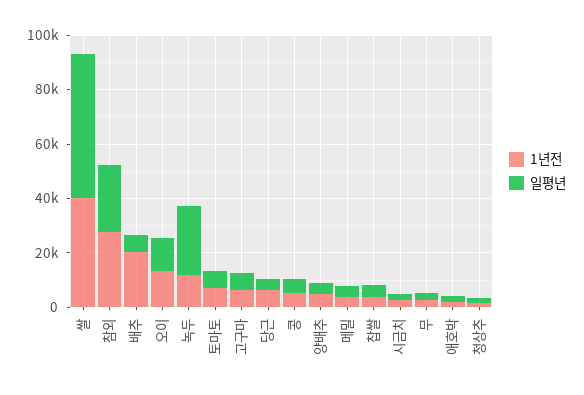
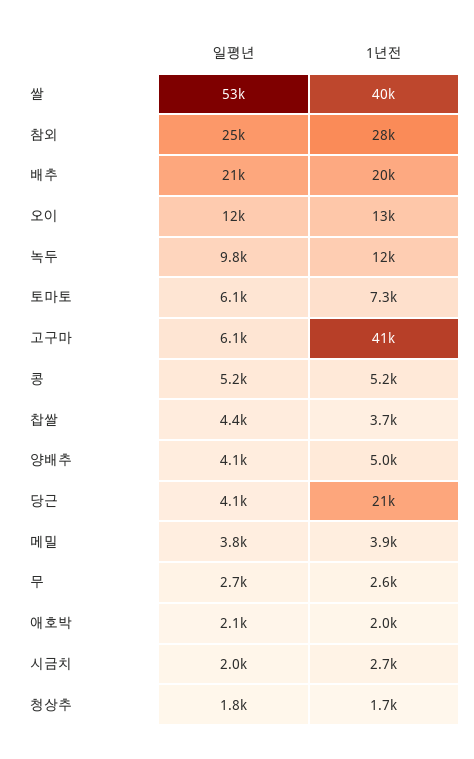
  {
    "1년전": {
      "쌀": 40000,
      "참외": 28000,
      "배추": 20000,
      "오이": 13000,
      "녹두": 12000,
      "토마토": 7300,
-     "고구마": 5000,
+     "고구마": 41000,
-     "당근": 5000,
+     "당근": 21000,
      "콩": 5200,
      "양배추": 5000,
      "메밀": 3900,
      "찹쌀": 3700,
      "시금치": 2700,
      "무": 2600,
      "애호박": 2000,
      "청상추": 1700
    },
    "일평년": {
      "쌀": 53000,
      "참외": 25000,
-     "배추": 5000,
+     "배추": 21000,
      "오이": 12000,
-     "녹두": 25000,
+     "녹두": 9800,
      "토마토": 6100,
      "고구마": 6100,
      "당근": 4100,
      "콩": 5200,
      "양배추": 4100,
      "메밀": 3800,
      "찹쌀": 4400,
      "시금치": 2000,
      "무": 2700,
      "애호박": 2100,
      "청상추": 1800
    }
  }

